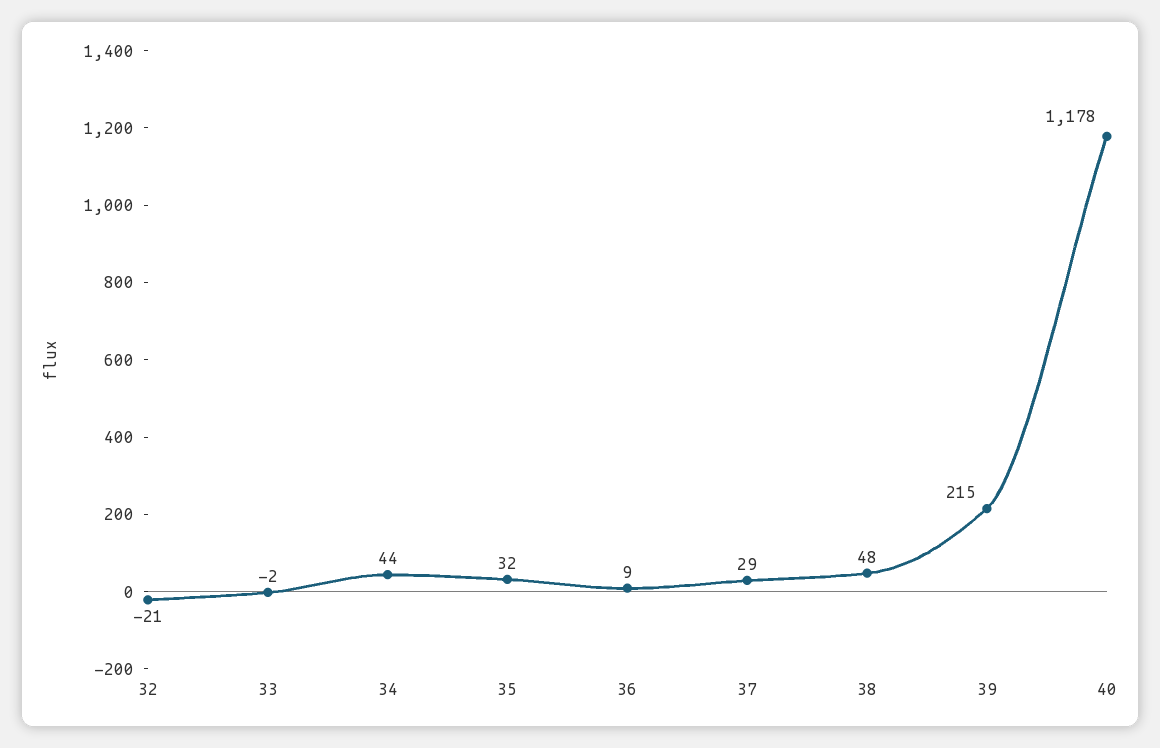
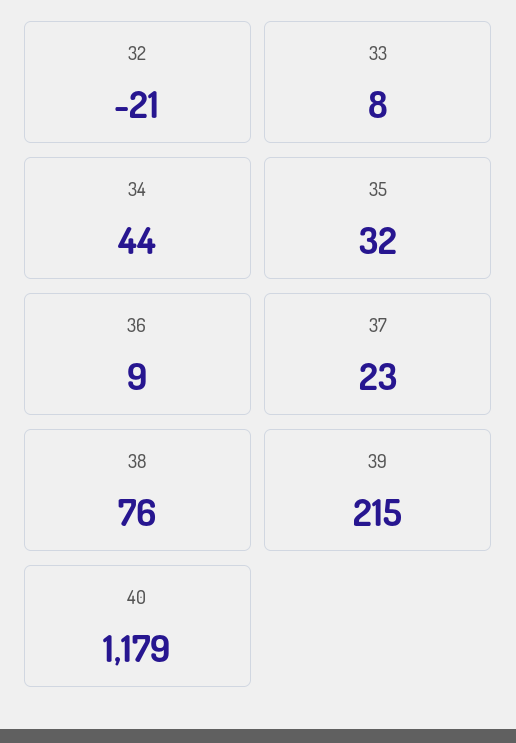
  {
    "32": -21,
-   "33": -2,
+   "33": 8,
    "34": 44,
    "35": 32,
    "36": 9,
-   "37": 29,
+   "37": 23,
-   "38": 48,
+   "38": 76,
    "39": 215,
-   "40": 1178
+   "40": 1179
  }

